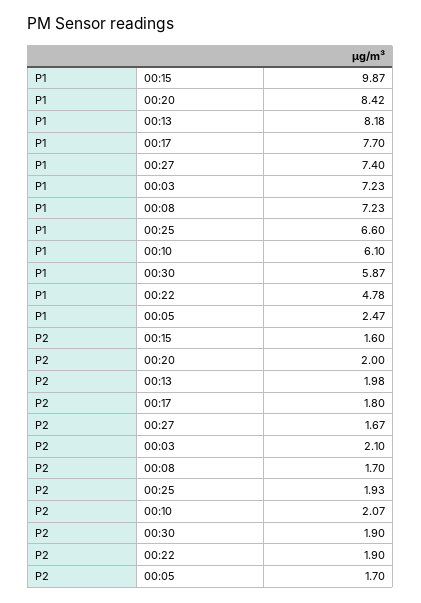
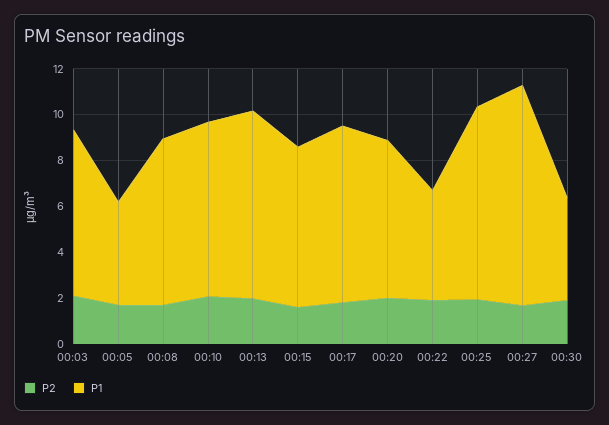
  {
    "P1": {
-     "00:15": 9.87,
+     "00:15": 7,
-     "00:20": 8.42,
+     "00:20": 7,
      "00:13": 8.18,
      "00:17": 7.7,
-     "00:27": 7.4,
+     "00:27": 9.5,
      "00:03": 7.23,
      "00:08": 7.23,
-     "00:25": 6.6,
+     "00:25": 8.5,
-     "00:10": 6.1,
+     "00:10": 7.5,
-     "00:30": 5.87,
+     "00:30": 4.5,
      "00:22": 4.78,
-     "00:05": 2.47
+     "00:05": 4.5
    },
    "P2": {
      "00:15": 1.6,
      "00:20": 2,
      "00:13": 1.98,
      "00:17": 1.8,
      "00:27": 1.67,
      "00:03": 2.1,
      "00:08": 1.7,
      "00:25": 1.93,
      "00:10": 2.07,
      "00:30": 1.9,
      "00:22": 1.9,
      "00:05": 1.7
    }
  }

